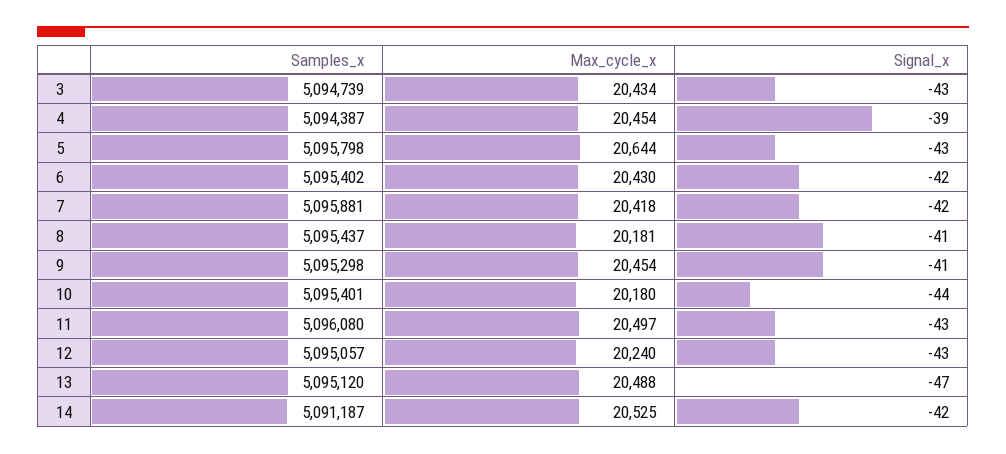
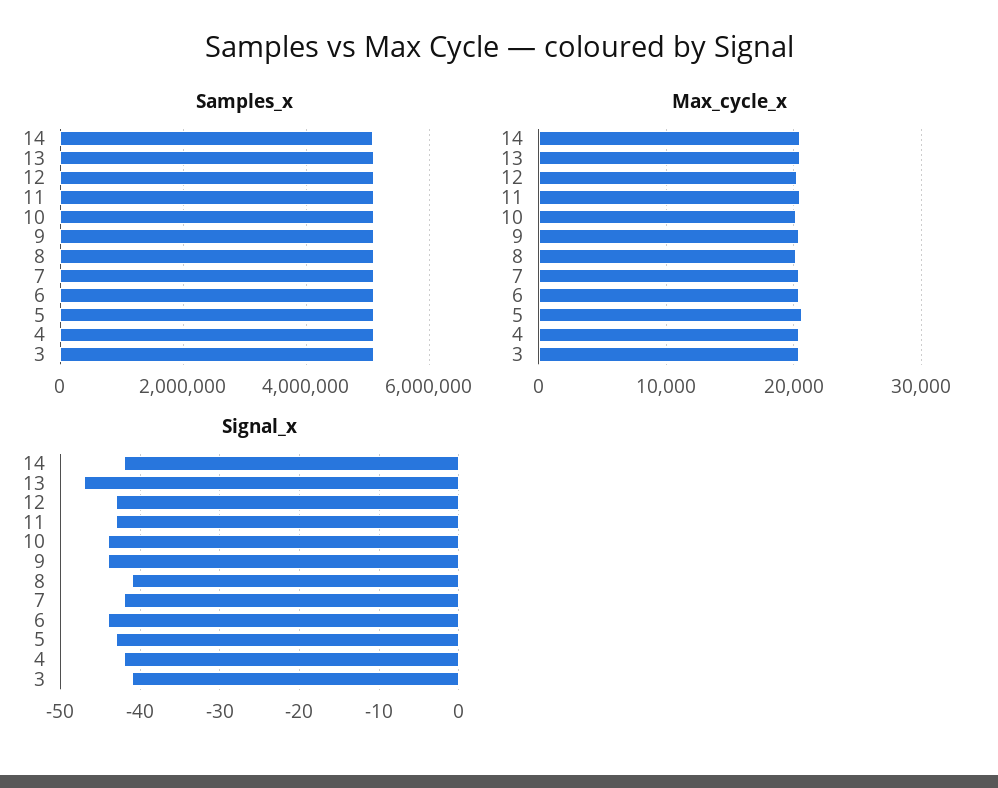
  {
    "Samples_x": {
      "3": 5094739,
      "4": 5094387,
      "5": 5095798,
      "6": 5095402,
      "7": 5095881,
      "8": 5095437,
      "9": 5095298,
      "10": 5095401,
      "11": 5096080,
      "12": 5095057,
      "13": 5095120,
      "14": 5091187
    },
    "Max_cycle_x": {
      "3": 20434,
      "4": 20454,
      "5": 20644,
      "6": 20430,
      "7": 20418,
      "8": 20181,
      "9": 20454,
      "10": 20180,
      "11": 20497,
      "12": 20240,
      "13": 20488,
      "14": 20525
    },
    "Signal_x": {
-     "3": -43,
+     "3": -41,
-     "4": -39,
+     "4": -42,
      "5": -43,
-     "6": -42,
+     "6": -44,
      "7": -42,
      "8": -41,
-     "9": -41,
+     "9": -44,
      "10": -44,
      "11": -43,
      "12": -43,
      "13": -47,
      "14": -42
    }
  }

